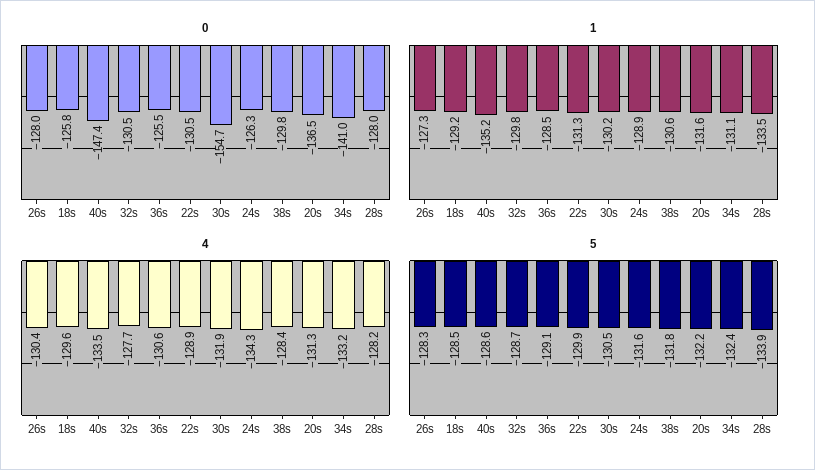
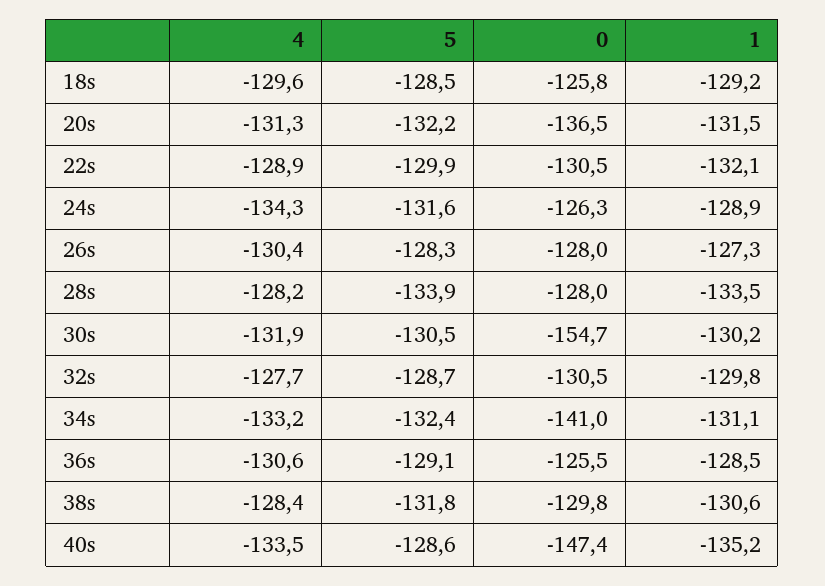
  {
    "0": {
      "26s": -128,
      "18s": -125.8,
      "40s": -147.4,
      "32s": -130.5,
      "36s": -125.5,
      "22s": -130.5,
      "30s": -154.7,
      "24s": -126.3,
      "38s": -129.8,
      "20s": -136.5,
      "34s": -141,
      "28s": -128
    },
    "1": {
      "26s": -127.3,
      "18s": -129.2,
      "40s": -135.2,
      "32s": -129.8,
      "36s": -128.5,
-     "22s": -131.3,
+     "22s": -132.1,
      "30s": -130.2,
      "24s": -128.9,
      "38s": -130.6,
-     "20s": -131.6,
+     "20s": -131.5,
      "34s": -131.1,
      "28s": -133.5
    },
    "4": {
      "26s": -130.4,
      "18s": -129.6,
      "40s": -133.5,
      "32s": -127.7,
      "36s": -130.6,
      "22s": -128.9,
      "30s": -131.9,
      "24s": -134.3,
      "38s": -128.4,
      "20s": -131.3,
      "34s": -133.2,
      "28s": -128.2
    },
    "5": {
      "26s": -128.3,
      "18s": -128.5,
      "40s": -128.6,
      "32s": -128.7,
      "36s": -129.1,
      "22s": -129.9,
      "30s": -130.5,
      "24s": -131.6,
      "38s": -131.8,
      "20s": -132.2,
      "34s": -132.4,
      "28s": -133.9
    }
  }

